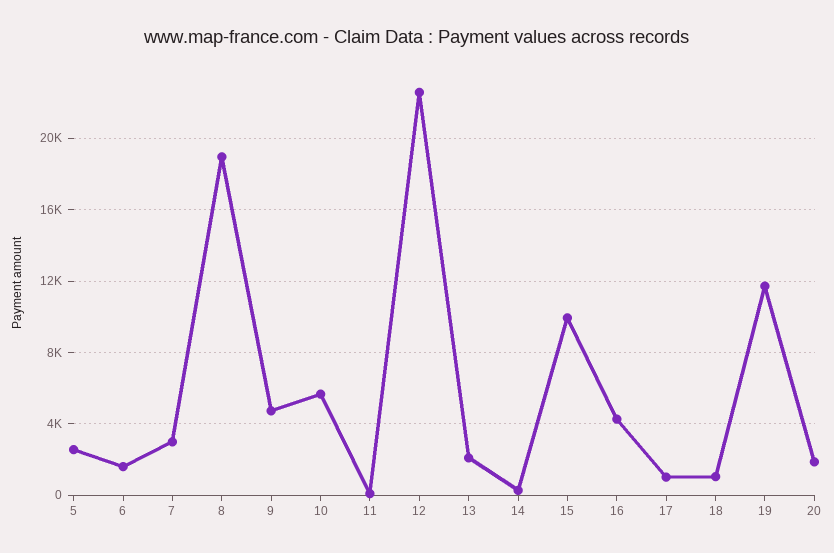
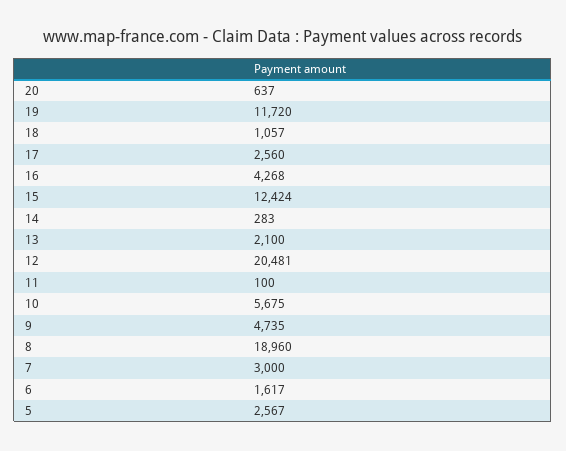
  {
    "5": 2567,
    "6": 1617,
    "7": 3000,
    "8": 18960,
    "9": 4735,
    "10": 5675,
    "11": 100,
-   "12": 22500,
+   "12": 20481,
    "13": 2100,
    "14": 283,
-   "15": 10000,
+   "15": 12424,
    "16": 4268,
-   "17": 1000,
+   "17": 2560,
    "18": 1057,
    "19": 11720,
-   "20": 2000
+   "20": 637
  }

